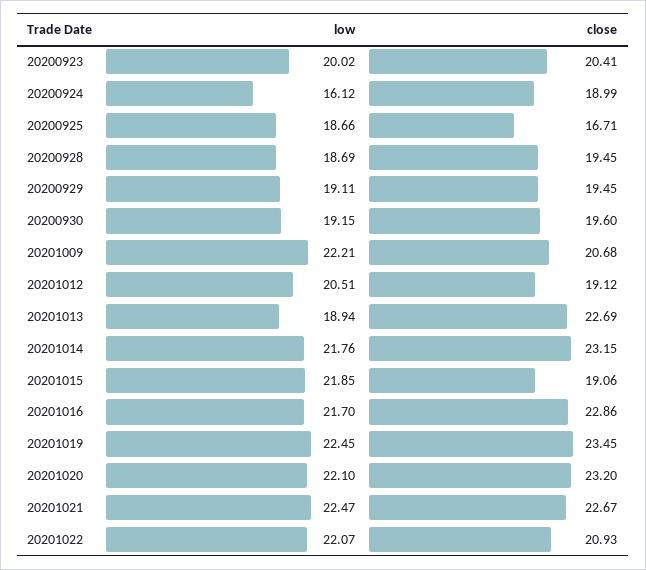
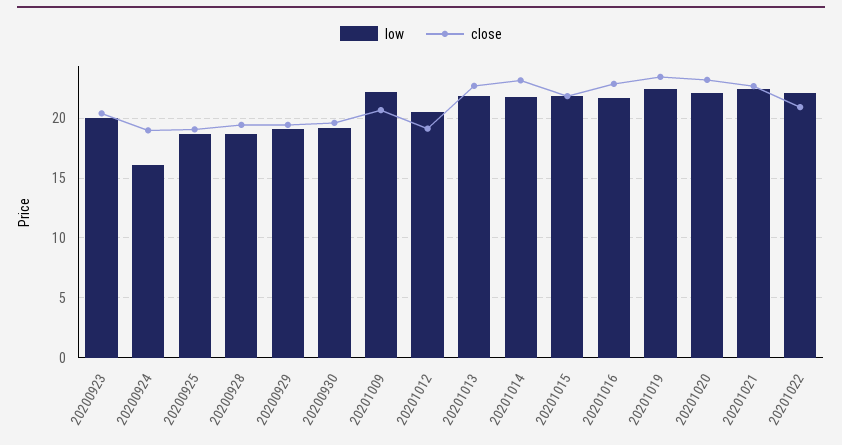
  {
    "low": {
      "20200923": 20.02,
      "20200924": 16.12,
      "20200925": 18.66,
      "20200928": 18.69,
      "20200929": 19.11,
      "20200930": 19.15,
      "20201009": 22.21,
      "20201012": 20.51,
-     "20201013": 18.94,
+     "20201013": 22,
      "20201014": 21.76,
      "20201015": 21.85,
      "20201016": 21.7,
      "20201019": 22.45,
      "20201020": 22.1,
      "20201021": 22.47,
      "20201022": 22.07
    },
    "close": {
      "20200923": 20.41,
      "20200924": 18.99,
-     "20200925": 16.71,
+     "20200925": 19,
      "20200928": 19.45,
      "20200929": 19.45,
      "20200930": 19.6,
      "20201009": 20.68,
      "20201012": 19.12,
      "20201013": 22.69,
      "20201014": 23.15,
-     "20201015": 19.06,
+     "20201015": 22,
      "20201016": 22.86,
      "20201019": 23.45,
      "20201020": 23.2,
      "20201021": 22.67,
      "20201022": 20.93
    }
  }

